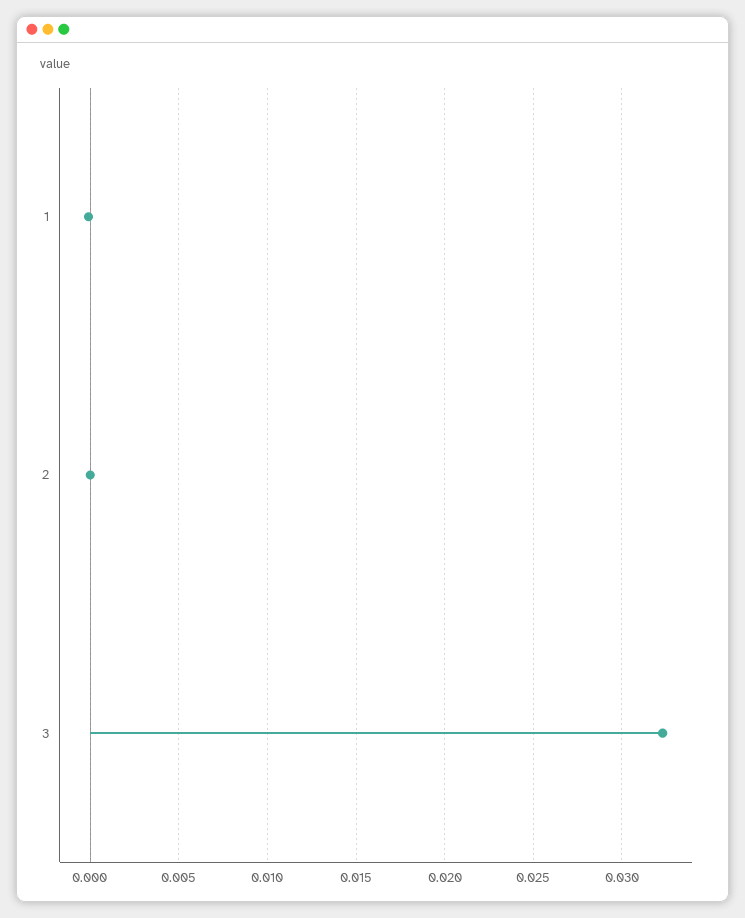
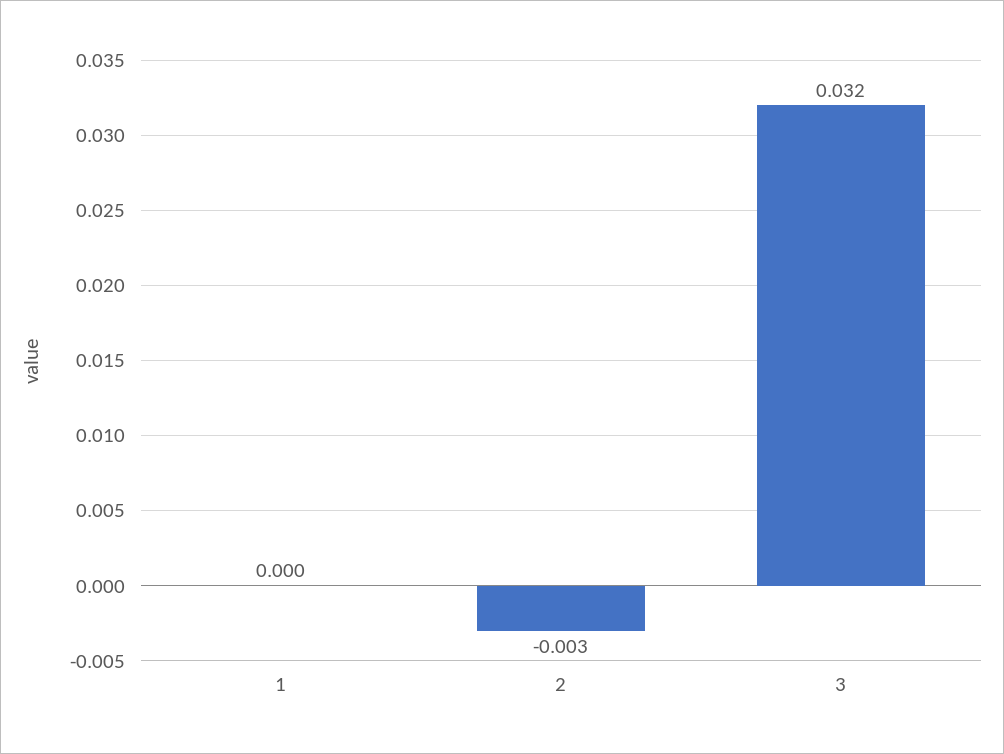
  {
    "1": 0,
-   "2": 0,
+   "2": -0.003,
    "3": 0.032
  }

